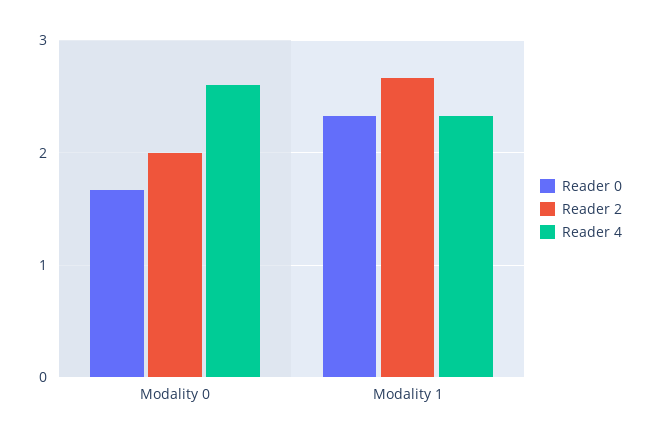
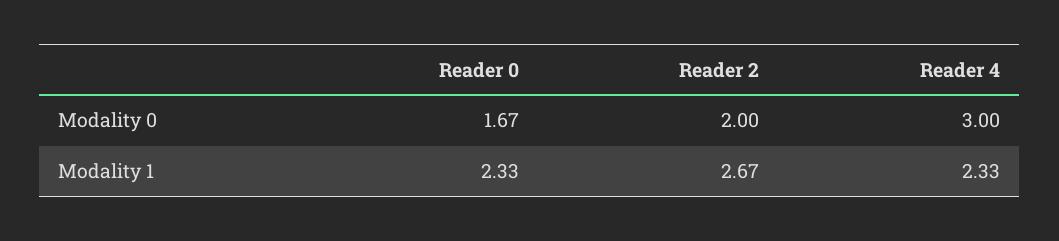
  {
    "Reader 0": {
      "Modality 0": 1.67,
      "Modality 1": 2.33
    },
    "Reader 2": {
      "Modality 0": 2,
      "Modality 1": 2.67
    },
    "Reader 4": {
-     "Modality 0": 2.6,
+     "Modality 0": 3,
      "Modality 1": 2.33
    }
  }

